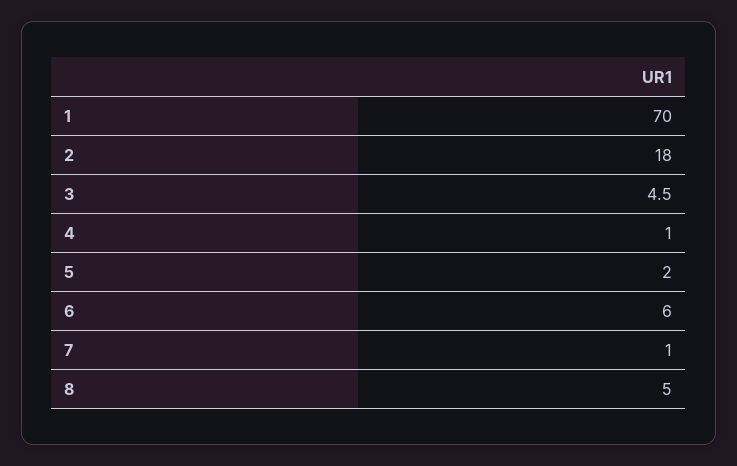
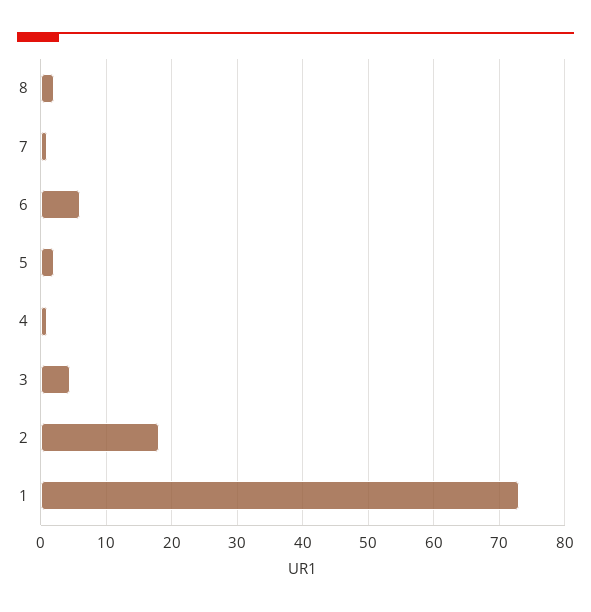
  {
-   "1": 70,
+   "1": 73,
    "2": 18,
    "3": 4.5,
    "4": 1,
    "5": 2,
    "6": 6,
    "7": 1,
-   "8": 5
+   "8": 2
  }

